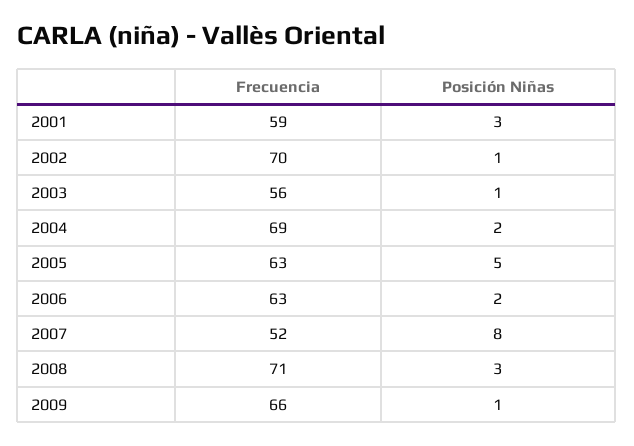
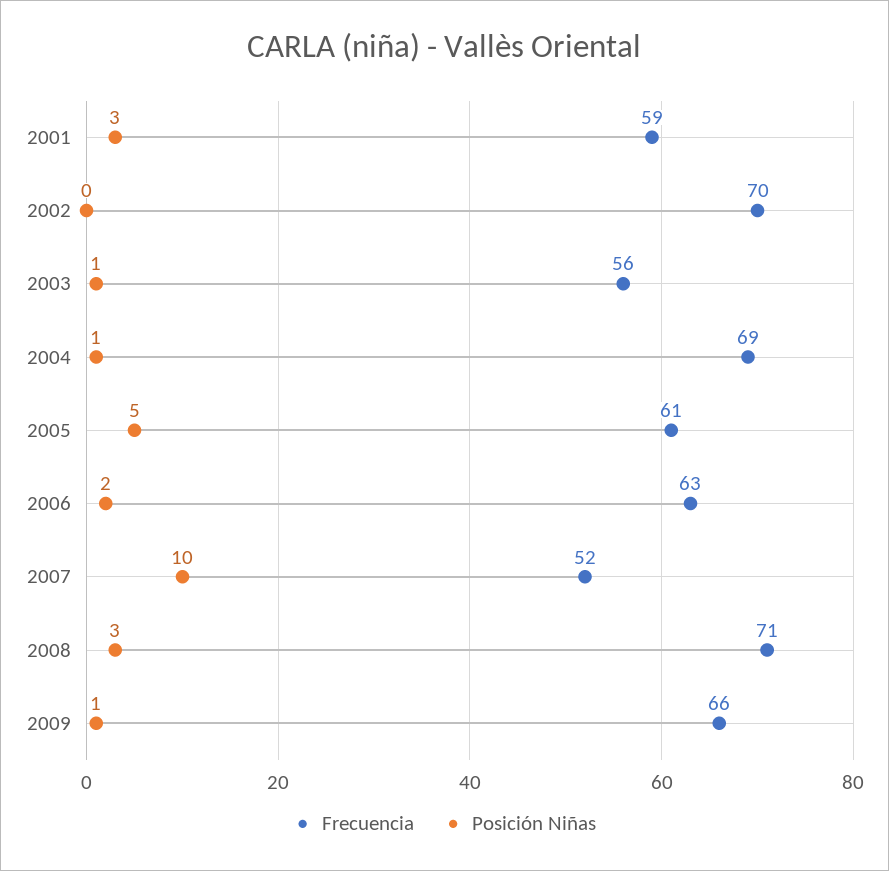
  {
    "Frecuencia": {
      "2001": 59,
      "2002": 70,
      "2003": 56,
      "2004": 69,
-     "2005": 63,
+     "2005": 61,
      "2006": 63,
      "2007": 52,
      "2008": 71,
      "2009": 66
    },
    "Posición Niñas": {
      "2001": 3,
-     "2002": 1,
+     "2002": 0,
      "2003": 1,
-     "2004": 2,
+     "2004": 1,
      "2005": 5,
      "2006": 2,
-     "2007": 8,
+     "2007": 10,
      "2008": 3,
      "2009": 1
    }
  }

